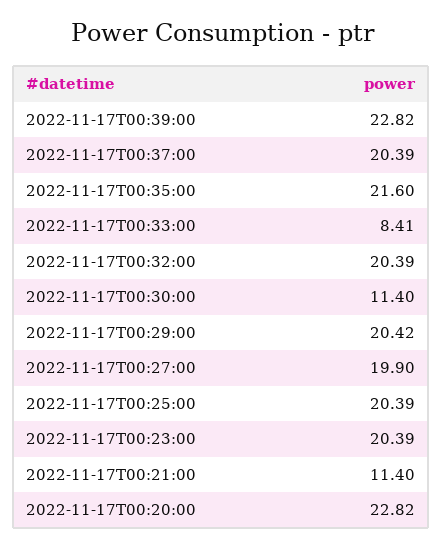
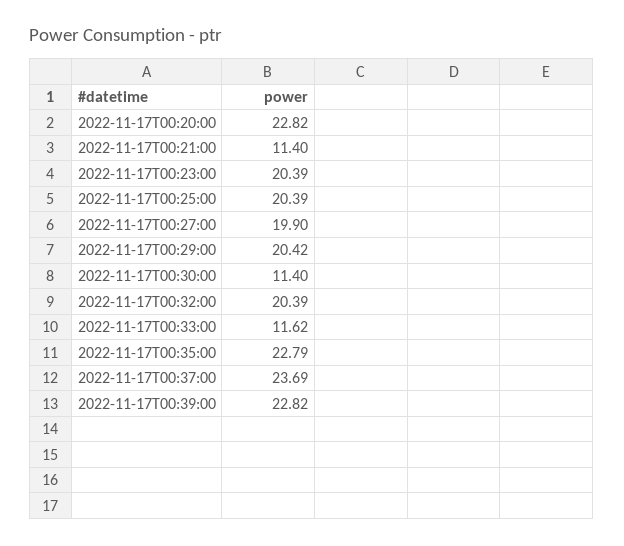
  {
    "2022-11-17T00:39:00": 22.82,
-   "2022-11-17T00:37:00": 20.39,
+   "2022-11-17T00:37:00": 23.69,
-   "2022-11-17T00:35:00": 21.6,
+   "2022-11-17T00:35:00": 22.79,
-   "2022-11-17T00:33:00": 8.41,
+   "2022-11-17T00:33:00": 11.62,
    "2022-11-17T00:32:00": 20.39,
    "2022-11-17T00:30:00": 11.4,
    "2022-11-17T00:29:00": 20.42,
    "2022-11-17T00:27:00": 19.9,
    "2022-11-17T00:25:00": 20.39,
    "2022-11-17T00:23:00": 20.39,
    "2022-11-17T00:21:00": 11.4,
    "2022-11-17T00:20:00": 22.82
  }

